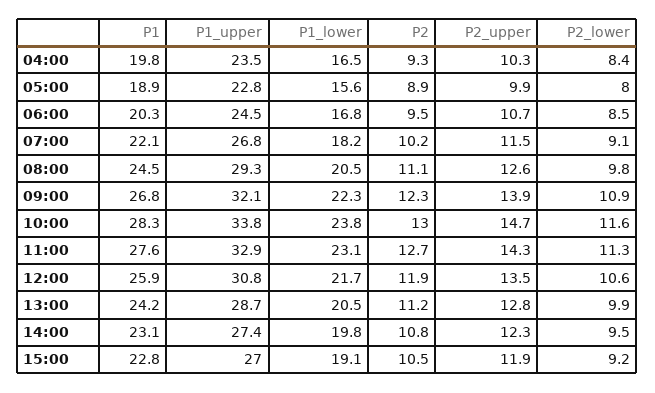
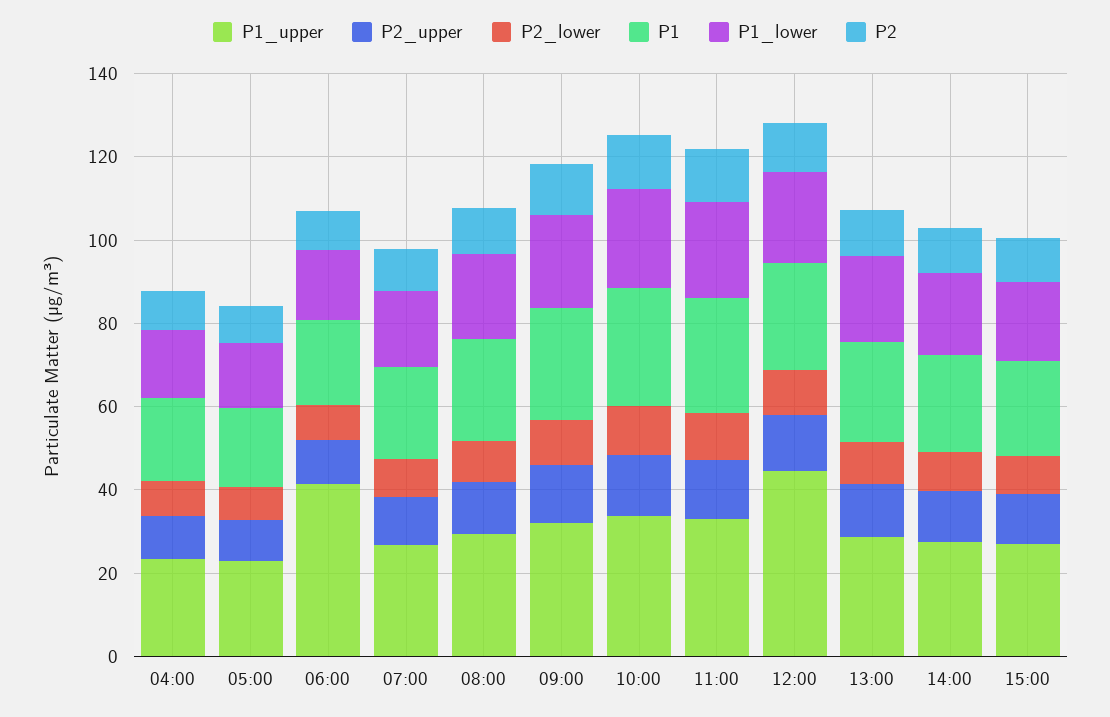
  {
    "P1": {
      "04:00": 19.8,
      "05:00": 18.9,
      "06:00": 20.3,
      "07:00": 22.1,
      "08:00": 24.5,
      "09:00": 26.8,
      "10:00": 28.3,
      "11:00": 27.6,
      "12:00": 25.9,
      "13:00": 24.2,
      "14:00": 23.1,
      "15:00": 22.8
    },
    "P1_upper": {
      "04:00": 23.5,
      "05:00": 22.8,
-     "06:00": 24.5,
+     "06:00": 40,
      "07:00": 26.8,
      "08:00": 29.3,
      "09:00": 32.1,
      "10:00": 33.8,
      "11:00": 32.9,
-     "12:00": 30.8,
+     "12:00": 45,
      "13:00": 28.7,
      "14:00": 27.4,
      "15:00": 27
    },
    "P1_lower": {
      "04:00": 16.5,
      "05:00": 15.6,
      "06:00": 16.8,
      "07:00": 18.2,
      "08:00": 20.5,
      "09:00": 22.3,
      "10:00": 23.8,
      "11:00": 23.1,
      "12:00": 21.7,
      "13:00": 20.5,
      "14:00": 19.8,
      "15:00": 19.1
    },
    "P2": {
      "04:00": 9.3,
      "05:00": 8.9,
      "06:00": 9.5,
      "07:00": 10.2,
      "08:00": 11.1,
      "09:00": 12.3,
      "10:00": 13,
      "11:00": 12.7,
      "12:00": 11.9,
      "13:00": 11.2,
      "14:00": 10.8,
      "15:00": 10.5
    },
    "P2_upper": {
      "04:00": 10.3,
      "05:00": 9.9,
      "06:00": 10.7,
      "07:00": 11.5,
      "08:00": 12.6,
      "09:00": 13.9,
      "10:00": 14.7,
      "11:00": 14.3,
      "12:00": 13.5,
      "13:00": 12.8,
      "14:00": 12.3,
      "15:00": 11.9
    },
    "P2_lower": {
      "04:00": 8.4,
      "05:00": 8,
      "06:00": 8.5,
      "07:00": 9.1,
      "08:00": 9.8,
      "09:00": 10.9,
      "10:00": 11.6,
      "11:00": 11.3,
      "12:00": 10.6,
      "13:00": 9.9,
      "14:00": 9.5,
      "15:00": 9.2
    }
  }

